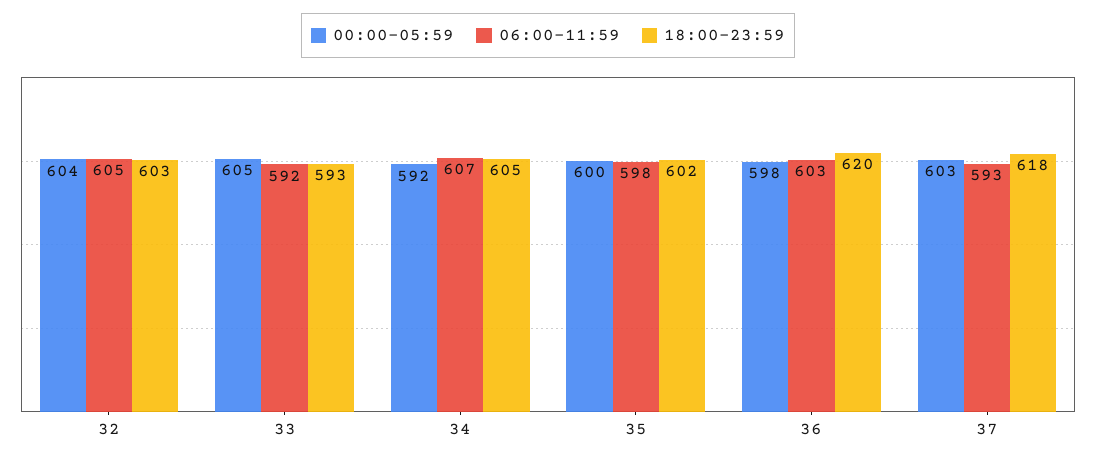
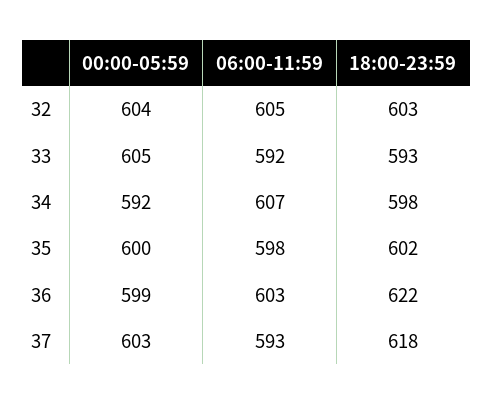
  {
    "00:00-05:59": {
      "32": 604,
      "33": 605,
      "34": 592,
      "35": 600,
-     "36": 598,
+     "36": 599,
      "37": 603
    },
    "06:00-11:59": {
      "32": 605,
      "33": 592,
      "34": 607,
      "35": 598,
      "36": 603,
      "37": 593
    },
    "18:00-23:59": {
      "32": 603,
      "33": 593,
-     "34": 605,
+     "34": 598,
      "35": 602,
-     "36": 620,
+     "36": 622,
      "37": 618
    }
  }

